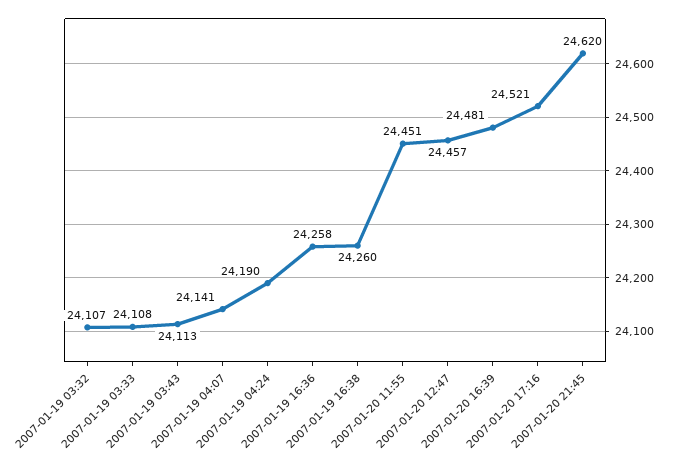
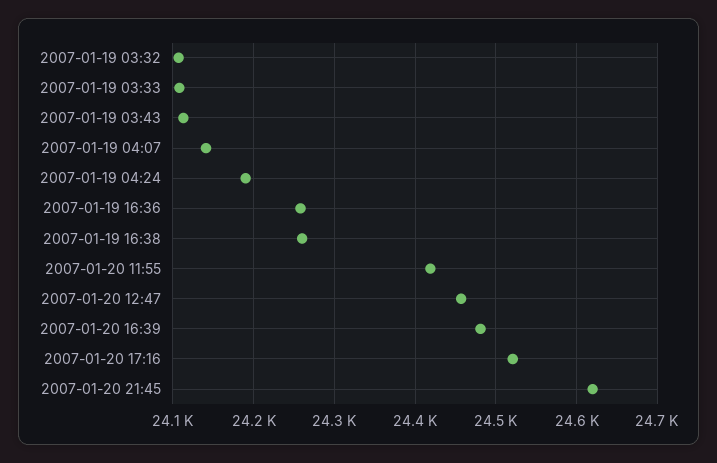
  {
    "2007-01-19 03:32": 24107,
    "2007-01-19 03:33": 24108,
    "2007-01-19 03:43": 24113,
    "2007-01-19 04:07": 24141,
    "2007-01-19 04:24": 24190,
    "2007-01-19 16:36": 24258,
    "2007-01-19 16:38": 24260,
-   "2007-01-20 11:55": 24451,
+   "2007-01-20 11:55": 24420,
    "2007-01-20 12:47": 24457,
    "2007-01-20 16:39": 24481,
    "2007-01-20 17:16": 24521,
    "2007-01-20 21:45": 24620
  }

